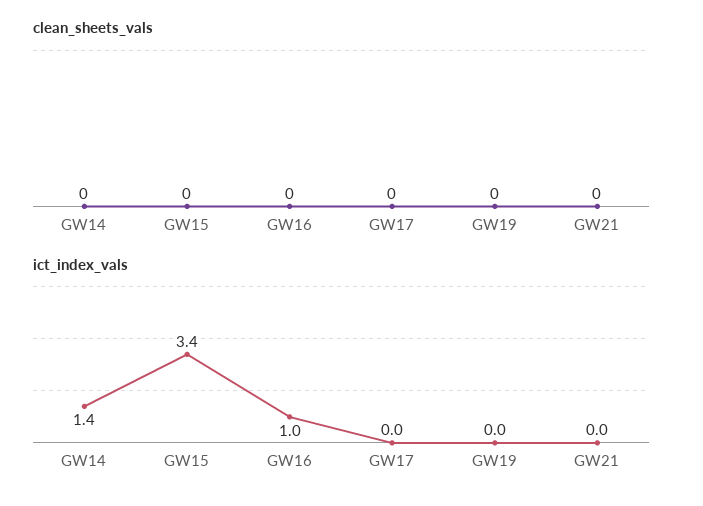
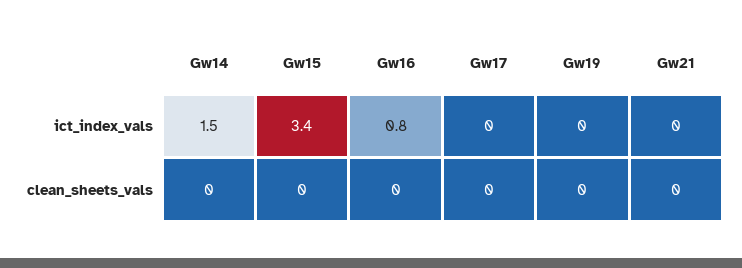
  {
    "clean_sheets_vals": {
      "GW14": 0,
      "GW15": 0,
      "GW16": 0,
      "GW17": 0,
      "GW19": 0,
      "GW21": 0
    },
    "ict_index_vals": {
-     "GW14": 1.4,
+     "GW14": 1.5,
      "GW15": 3.4,
-     "GW16": 1,
+     "GW16": 0.8,
      "GW17": 0,
      "GW19": 0,
      "GW21": 0
    }
  }

